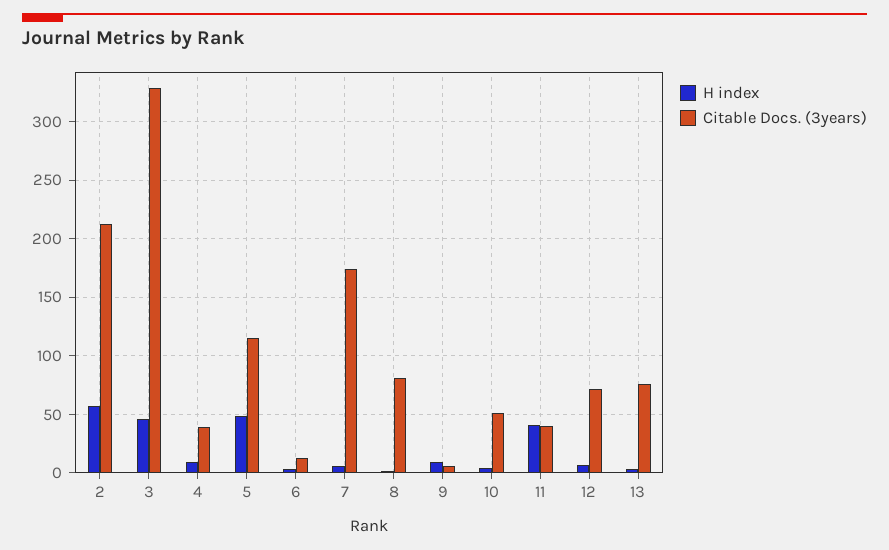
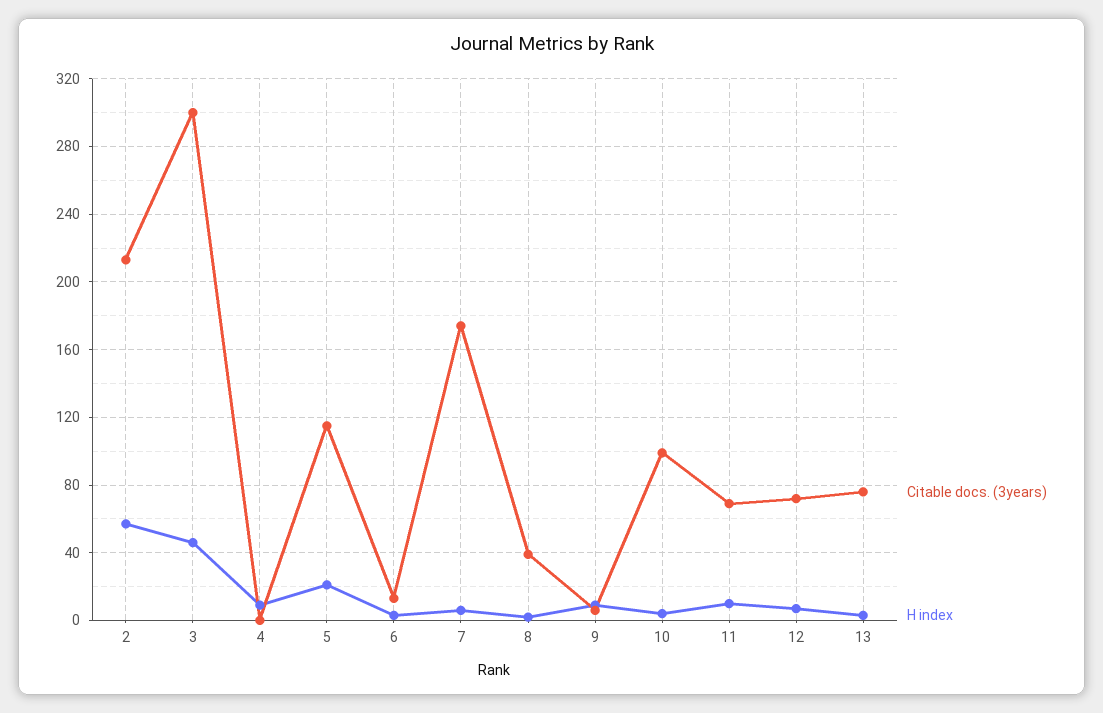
  {
    "H index": {
      "2": 55,
      "3": 45,
      "4": 10,
-     "5": 50,
+     "5": 20,
      "6": 5,
      "7": 5,
      "8": 0,
      "9": 10,
      "10": 5,
-     "11": 40,
+     "11": 10,
      "12": 5,
      "13": 5
    },
    "Citable Docs. (3years)": {
      "2": 215,
-     "3": 330,
+     "3": 300,
-     "4": 40,
+     "4": 0,
      "5": 115,
      "6": 15,
      "7": 175,
-     "8": 80,
+     "8": 40,
      "9": 5,
-     "10": 50,
+     "10": 100,
-     "11": 40,
+     "11": 70,
      "12": 70,
      "13": 75
    }
  }

